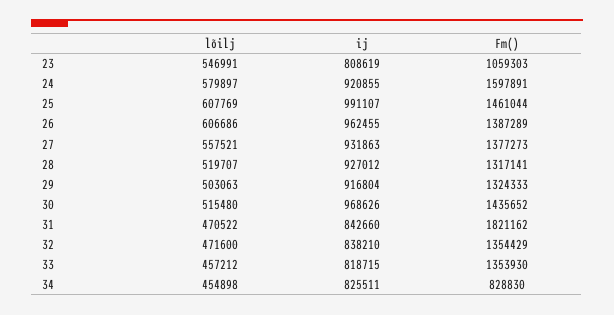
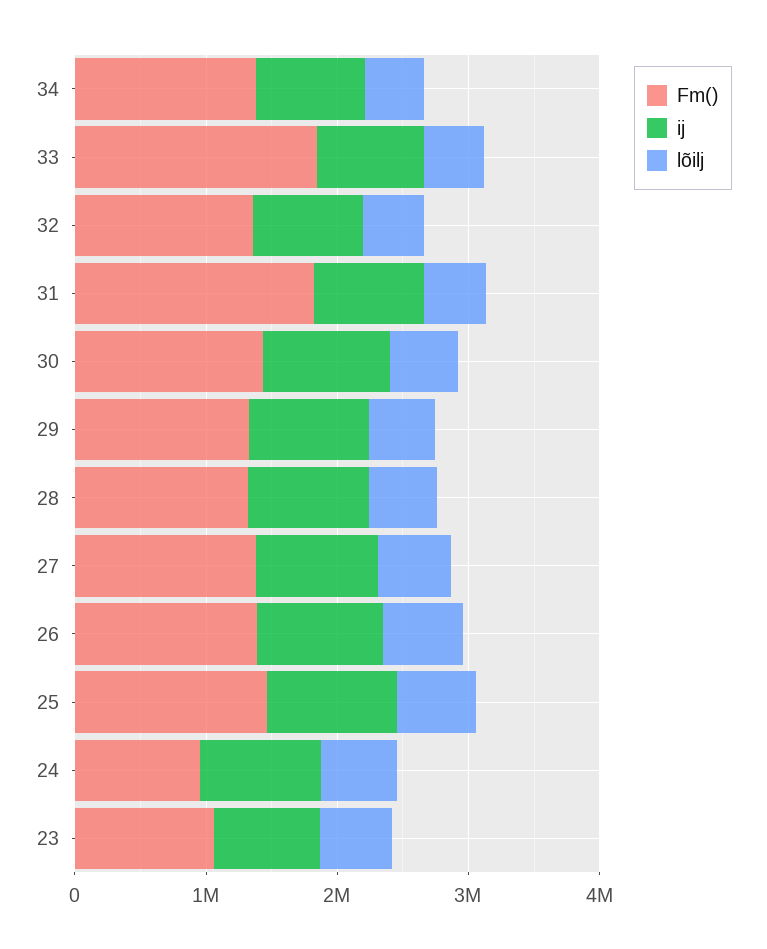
  {
    "lõilj": {
      "23": 546991,
      "24": 579897,
      "25": 607769,
      "26": 606686,
      "27": 557521,
      "28": 519707,
      "29": 503063,
      "30": 515480,
      "31": 470522,
      "32": 471600,
      "33": 457212,
      "34": 454898
    },
    "ij": {
      "23": 808619,
      "24": 920855,
      "25": 991107,
      "26": 962455,
      "27": 931863,
      "28": 927012,
      "29": 916804,
      "30": 968626,
      "31": 842660,
      "32": 838210,
      "33": 818715,
      "34": 825511
    },
    "Fm()": {
      "23": 1059303,
-     "24": 1597891,
+     "24": 1000000,
      "25": 1461044,
      "26": 1387289,
      "27": 1377273,
      "28": 1317141,
      "29": 1324333,
      "30": 1435652,
      "31": 1821162,
      "32": 1354429,
-     "33": 1353930,
+     "33": 1800000,
-     "34": 828830
+     "34": 1400000
    }
  }

